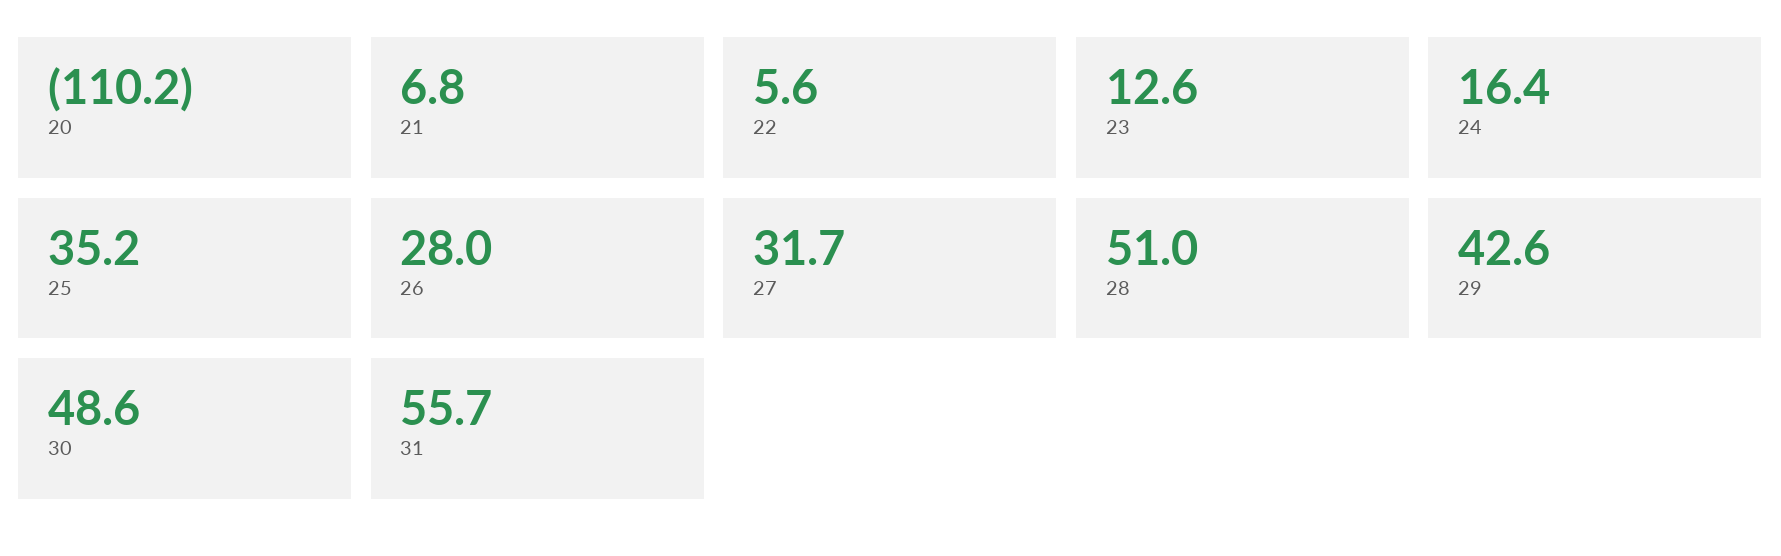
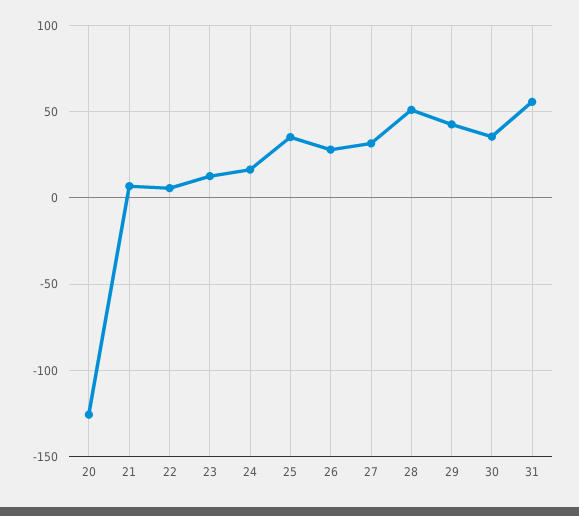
  {
-   "20": -110.2,
+   "20": -125,
    "21": 6.8,
    "22": 5.6,
    "23": 12.6,
    "24": 16.4,
    "25": 35.2,
    "26": 28,
    "27": 31.7,
    "28": 51,
    "29": 42.6,
-   "30": 48.6,
+   "30": 35,
    "31": 55.7
  }

